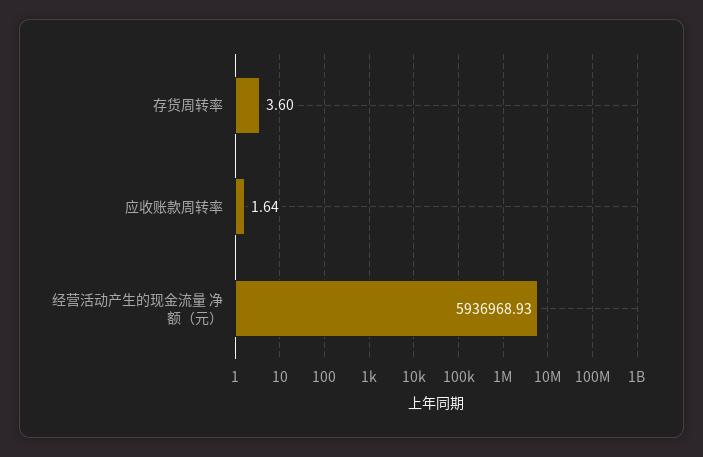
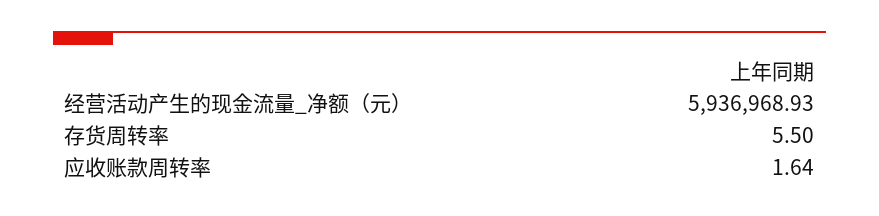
  {
-   "存货周转率": 3.6,
+   "存货周转率": 5.5,
    "应收账款周转率": 1.64,
    "经营活动产生的现金流量 净额（元）": 5936968.93
  }

